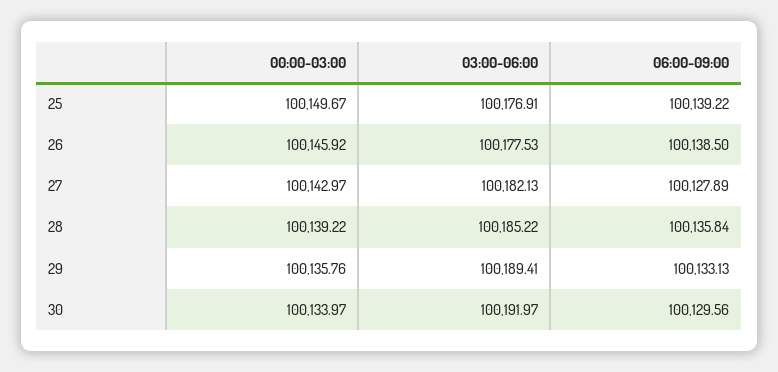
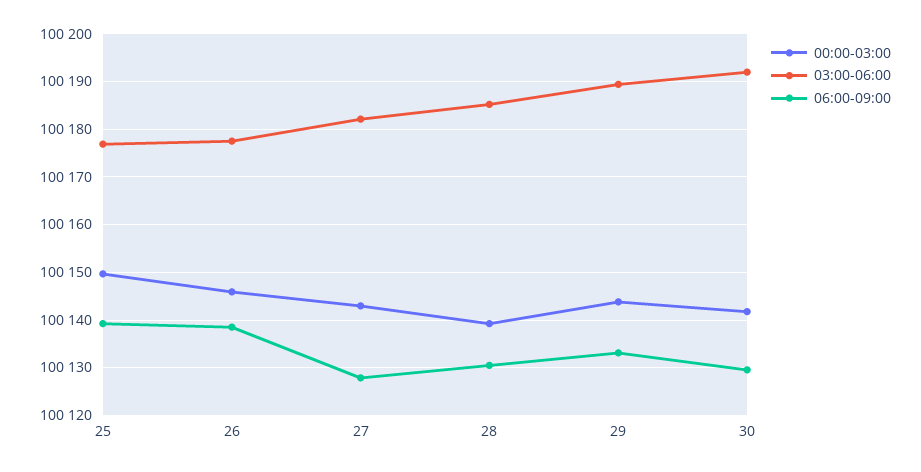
  {
    "00:00-03:00": {
      "25": 100149.67,
      "26": 100145.92,
      "27": 100142.97,
      "28": 100139.22,
-     "29": 100135.76,
+     "29": 100144,
-     "30": 100133.97
+     "30": 100142
    },
    "03:00-06:00": {
      "25": 100176.91,
      "26": 100177.53,
      "27": 100182.13,
      "28": 100185.22,
      "29": 100189.41,
      "30": 100191.97
    },
    "06:00-09:00": {
      "25": 100139.22,
      "26": 100138.5,
      "27": 100127.89,
-     "28": 100135.84,
+     "28": 100130,
      "29": 100133.13,
      "30": 100129.56
    }
  }

